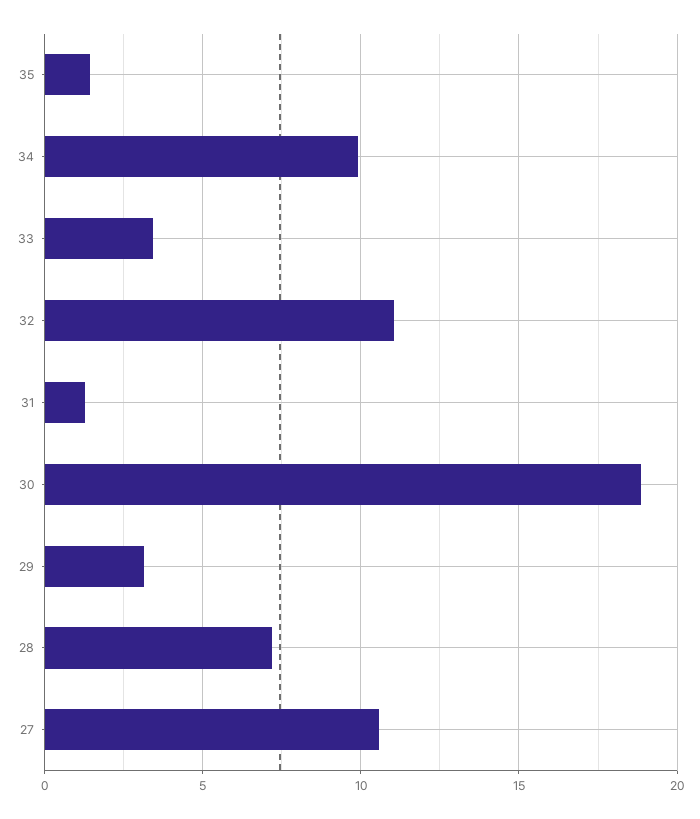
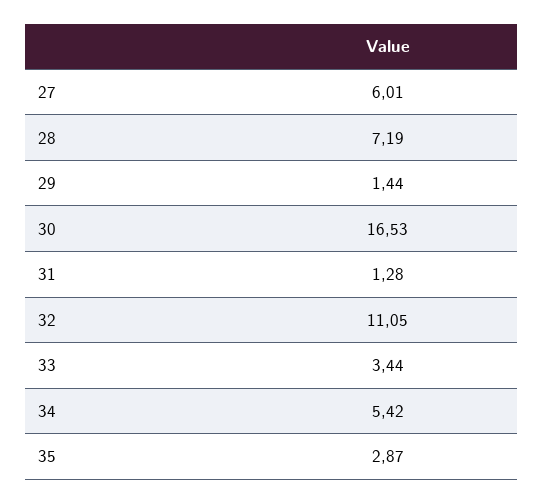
  {
-   "35": 1.5,
+   "35": 2.87,
-   "34": 10,
+   "34": 5.42,
    "33": 3.44,
    "32": 11.05,
    "31": 1.28,
-   "30": 19,
+   "30": 16.53,
-   "29": 3,
+   "29": 1.44,
    "28": 7.19,
-   "27": 10.5
+   "27": 6.01
  }

